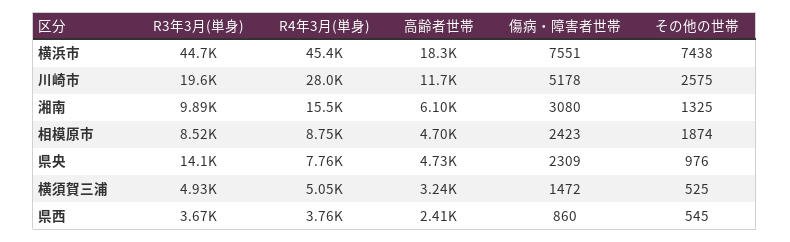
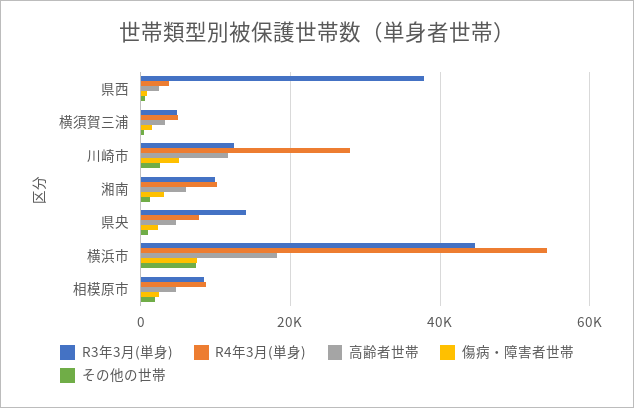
  {
    "R3年3月(単身)": {
      "横浜市": 44700,
-     "川崎市": 19600,
+     "川崎市": 12000,
      "湘南": 9890,
      "相模原市": 8520,
      "県央": 14100,
      "横須賀三浦": 4930,
-     "県西": 3670
+     "県西": 38000
    },
    "R4年3月(単身)": {
-     "横浜市": 45400,
+     "横浜市": 54000,
      "川崎市": 28000,
-     "湘南": 15500,
+     "湘南": 10000,
      "相模原市": 8750,
      "県央": 7760,
      "横須賀三浦": 5050,
      "県西": 3760
    },
    "高齢者世帯": {
      "横浜市": 18300,
      "川崎市": 11700,
      "湘南": 6100,
      "相模原市": 4700,
      "県央": 4730,
      "横須賀三浦": 3240,
      "県西": 2410
    },
    "傷病・障害者世帯": {
      "横浜市": 7551,
      "川崎市": 5178,
      "湘南": 3080,
      "相模原市": 2423,
      "県央": 2309,
      "横須賀三浦": 1472,
      "県西": 860
    },
    "その他の世帯": {
      "横浜市": 7438,
      "川崎市": 2575,
      "湘南": 1325,
      "相模原市": 1874,
      "県央": 976,
      "横須賀三浦": 525,
      "県西": 545
    }
  }

